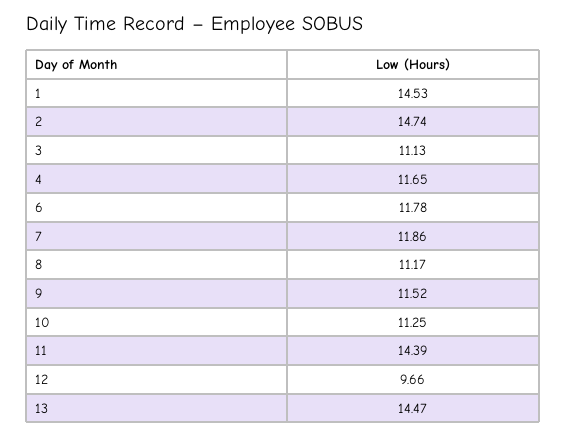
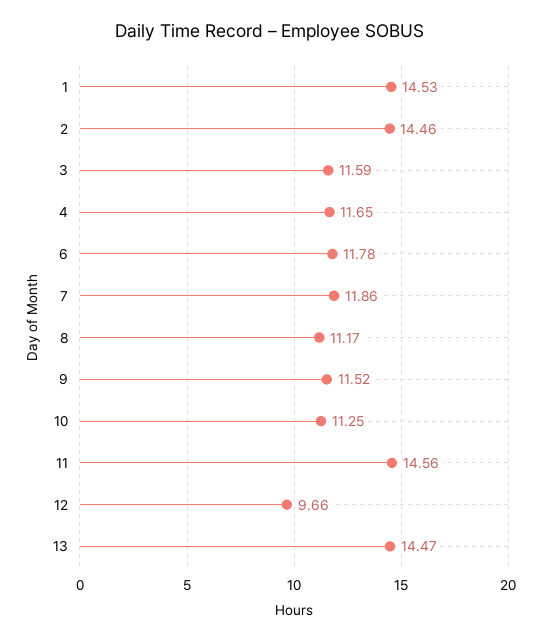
  {
    "1": 14.53,
-   "2": 14.74,
+   "2": 14.46,
-   "3": 11.13,
+   "3": 11.59,
    "4": 11.65,
    "6": 11.78,
    "7": 11.86,
    "8": 11.17,
    "9": 11.52,
    "10": 11.25,
-   "11": 14.39,
+   "11": 14.56,
    "12": 9.66,
    "13": 14.47
  }

